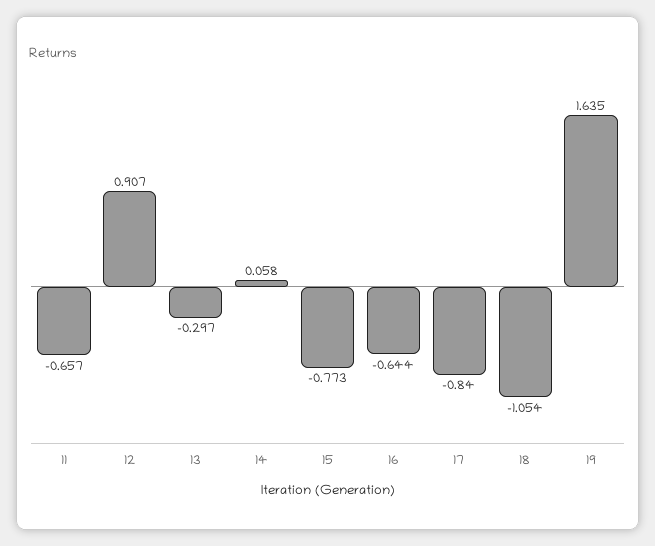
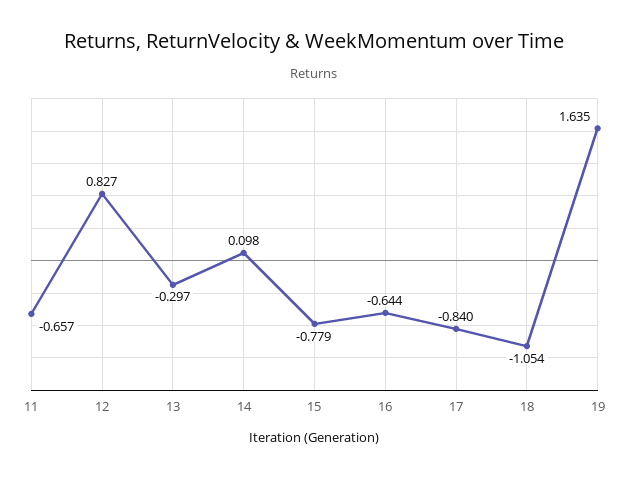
  {
    "11": -0.657,
-   "12": 0.907,
+   "12": 0.827,
    "13": -0.297,
-   "14": 0.058,
+   "14": 0.098,
-   "15": -0.773,
+   "15": -0.779,
    "16": -0.644,
    "17": -0.84,
    "18": -1.054,
    "19": 1.635
  }

